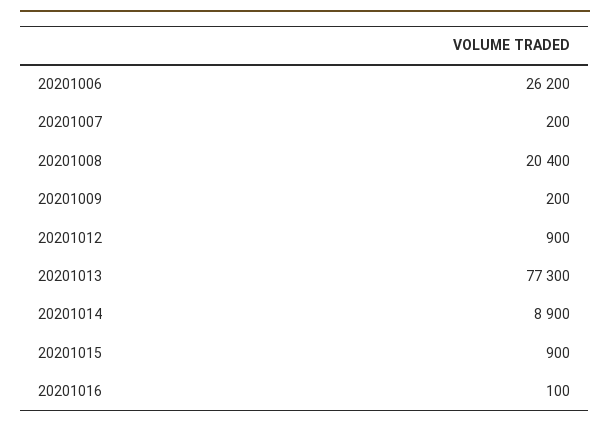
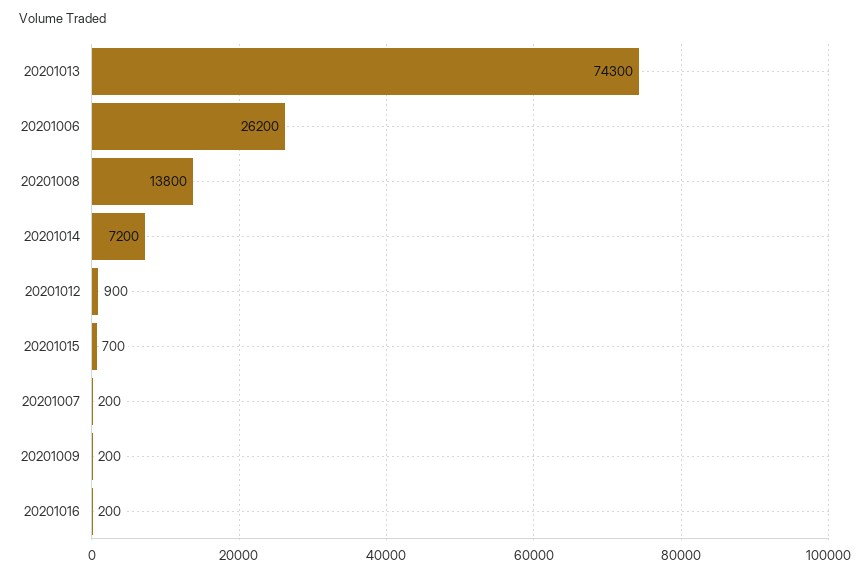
  {
    "20201006": 26200,
    "20201007": 200,
-   "20201008": 20400,
+   "20201008": 13800,
    "20201009": 200,
    "20201012": 900,
-   "20201013": 77300,
+   "20201013": 74300,
-   "20201014": 8900,
+   "20201014": 7200,
-   "20201015": 900,
+   "20201015": 700,
-   "20201016": 100
+   "20201016": 200
  }

